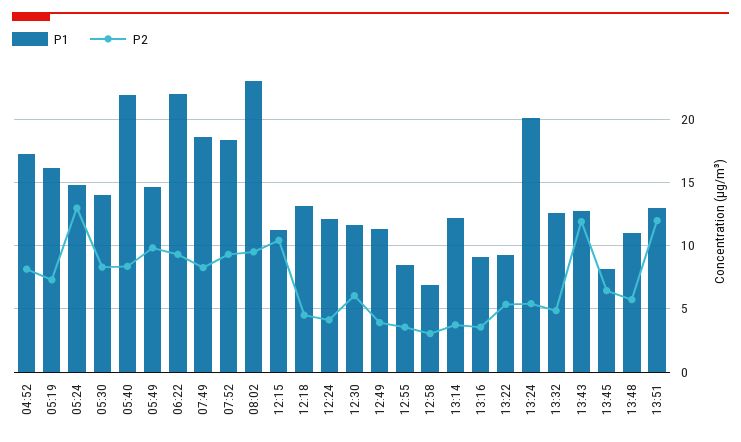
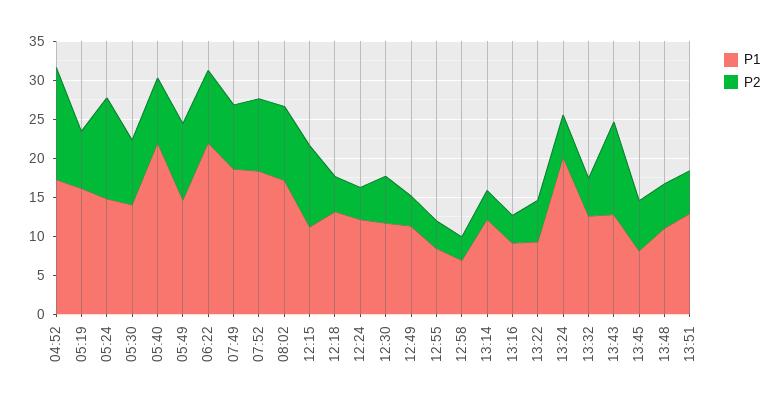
  {
    "P1": {
      "04:52": 17.5,
      "05:19": 16,
      "05:24": 15,
      "05:30": 14,
      "05:40": 22,
      "05:49": 14.5,
      "06:22": 22,
      "07:49": 18.5,
      "07:52": 18.5,
-     "08:02": 23,
+     "08:02": 17.5,
      "12:15": 11,
      "12:18": 13,
      "12:24": 12,
      "12:30": 11.5,
      "12:49": 11.5,
      "12:55": 8.5,
      "12:58": 7,
      "13:14": 12,
      "13:16": 9,
      "13:22": 9.5,
      "13:24": 20,
      "13:32": 12.5,
      "13:43": 13,
      "13:45": 8,
      "13:48": 11,
      "13:51": 13
    },
    "P2": {
-     "04:52": 8,
+     "04:52": 15,
      "05:19": 7.5,
      "05:24": 13,
      "05:30": 8.5,
      "05:40": 8.5,
      "05:49": 10,
      "06:22": 9.5,
      "07:49": 8.5,
      "07:52": 9.5,
      "08:02": 9.5,
      "12:15": 10.5,
      "12:18": 4.5,
      "12:24": 4,
      "12:30": 6,
      "12:49": 4,
      "12:55": 3.5,
      "12:58": 3,
      "13:14": 3.5,
      "13:16": 3.5,
      "13:22": 5.5,
      "13:24": 5.5,
      "13:32": 5,
      "13:43": 12,
      "13:45": 6.5,
      "13:48": 5.5,
-     "13:51": 12
+     "13:51": 5
    }
  }

